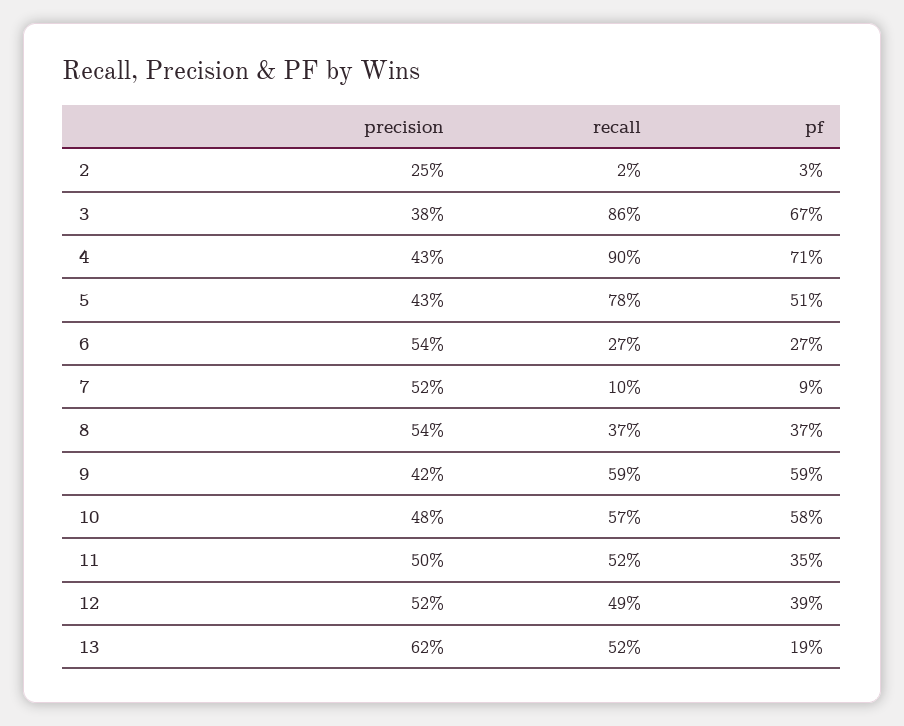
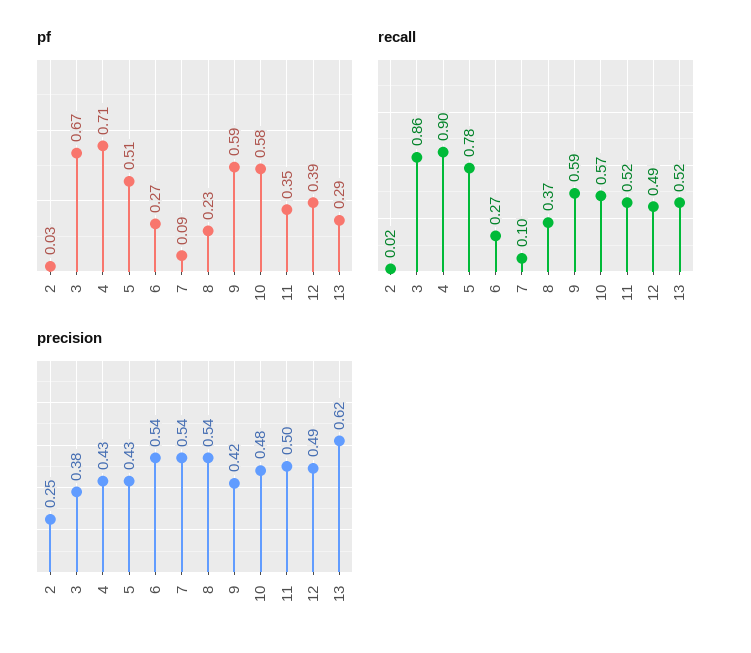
  {
    "precision": {
      "2": 0.25,
      "3": 0.38,
      "4": 0.43,
      "5": 0.43,
      "6": 0.54,
-     "7": 0.52,
+     "7": 0.54,
      "8": 0.54,
      "9": 0.42,
      "10": 0.48,
      "11": 0.5,
-     "12": 0.52,
+     "12": 0.49,
      "13": 0.62
    },
    "recall": {
      "2": 0.02,
      "3": 0.86,
      "4": 0.9,
      "5": 0.78,
      "6": 0.27,
      "7": 0.1,
      "8": 0.37,
      "9": 0.59,
      "10": 0.57,
      "11": 0.52,
      "12": 0.49,
      "13": 0.52
    },
    "pf": {
      "2": 0.03,
      "3": 0.67,
      "4": 0.71,
      "5": 0.51,
      "6": 0.27,
      "7": 0.09,
-     "8": 0.37,
+     "8": 0.23,
      "9": 0.59,
      "10": 0.58,
      "11": 0.35,
      "12": 0.39,
-     "13": 0.19
+     "13": 0.29
    }
  }

